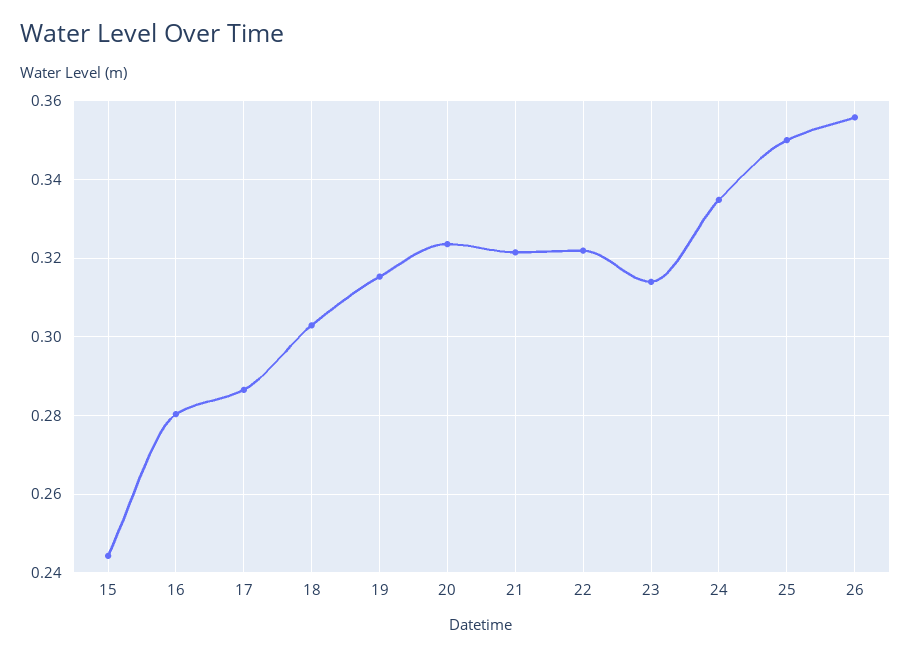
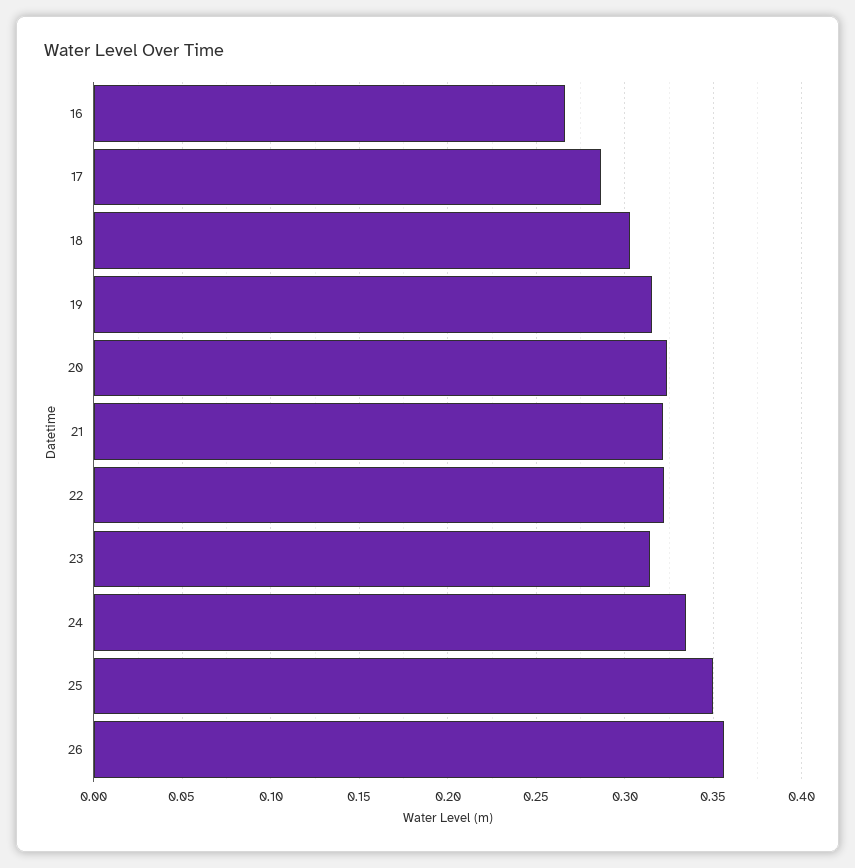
  {
-   "15": 0.244,
-   "16": 0.28,
+   "16": 0.265,
    "17": 0.286,
    "18": 0.302,
    "19": 0.316,
    "20": 0.324,
    "21": 0.322,
    "22": 0.322,
    "23": 0.314,
    "24": 0.334,
    "25": 0.35,
    "26": 0.356
  }

